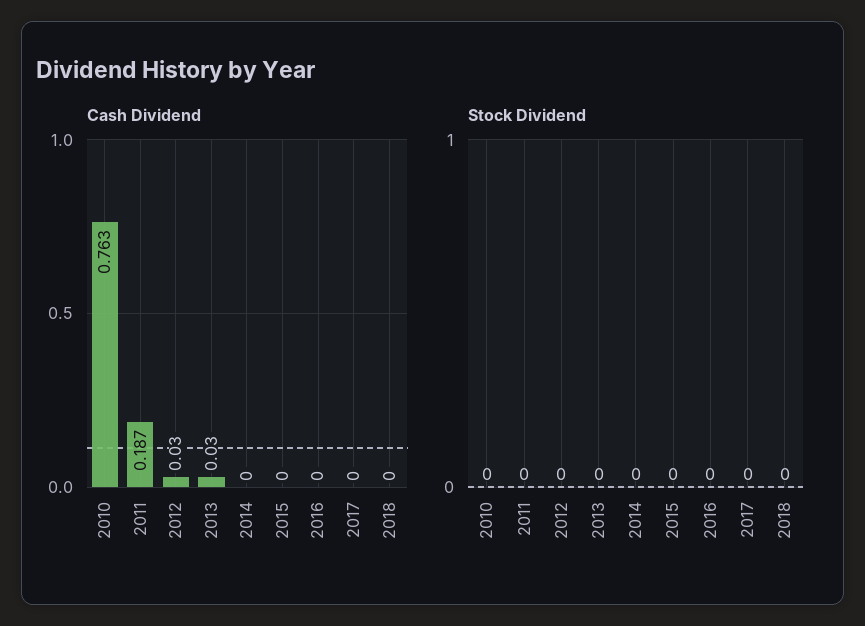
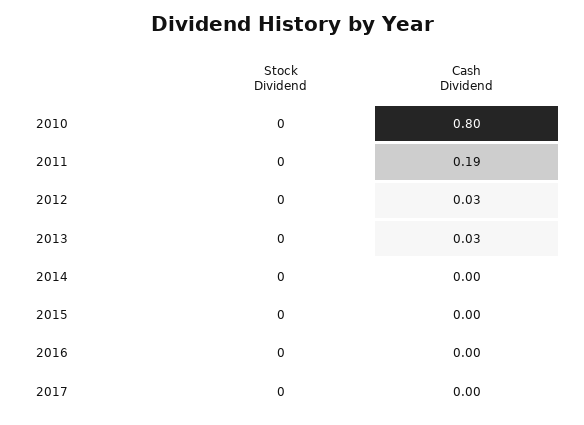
  {
    "Cash Dividend": {
-     "2010": 0.763,
+     "2010": 0.8,
      "2011": 0.187,
      "2012": 0.03,
      "2013": 0.03,
      "2014": 0,
      "2015": 0,
      "2016": 0,
-     "2017": 0,
+     "2017": 0
-     "2018": 0
    },
    "Stock Dividend": {
      "2010": 0,
      "2011": 0,
      "2012": 0,
      "2013": 0,
      "2014": 0,
      "2015": 0,
      "2016": 0,
-     "2017": 0,
+     "2017": 0
-     "2018": 0
    }
  }

